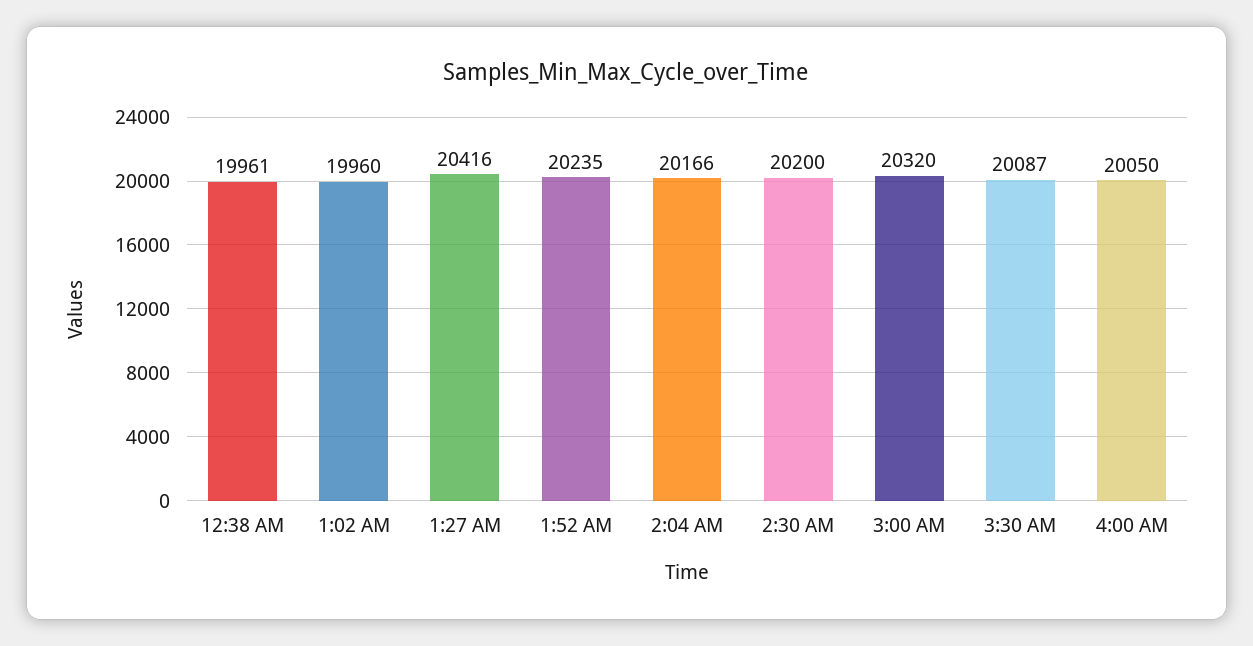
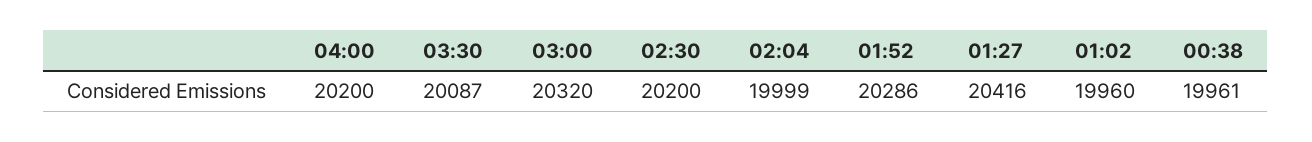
  {
    "12:38 AM": 19961,
    "1:02 AM": 19960,
    "1:27 AM": 20416,
-   "1:52 AM": 20235,
+   "1:52 AM": 20286,
-   "2:04 AM": 20166,
+   "2:04 AM": 19999,
    "2:30 AM": 20200,
    "3:00 AM": 20320,
    "3:30 AM": 20087,
-   "4:00 AM": 20050
+   "4:00 AM": 20200
  }

